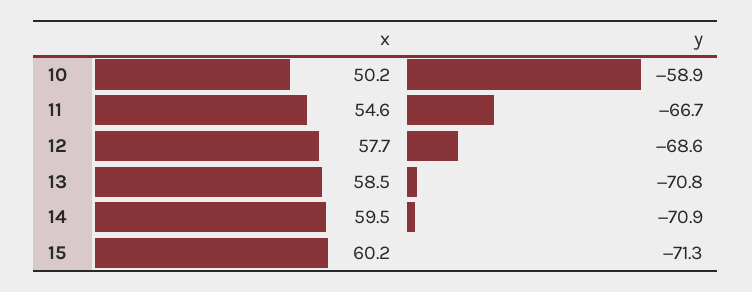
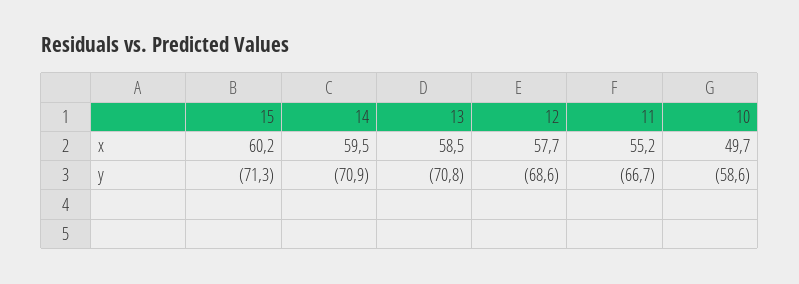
  {
    "x": {
-     "10": 50.2,
+     "10": 49.7,
-     "11": 54.6,
+     "11": 55.2,
      "12": 57.7,
      "13": 58.5,
      "14": 59.5,
      "15": 60.2
    },
    "y": {
-     "10": -58.9,
+     "10": -58.6,
      "11": -66.7,
      "12": -68.6,
      "13": -70.8,
      "14": -70.9,
      "15": -71.3
    }
  }

